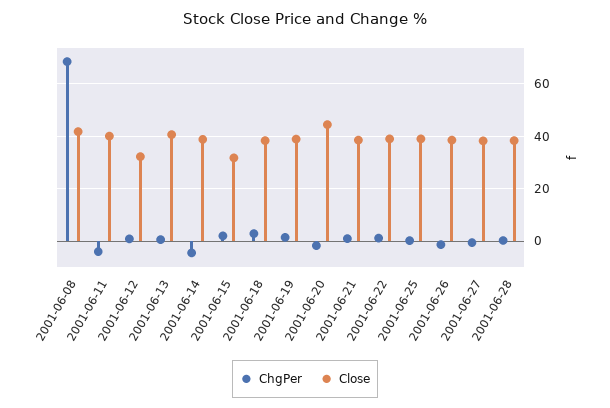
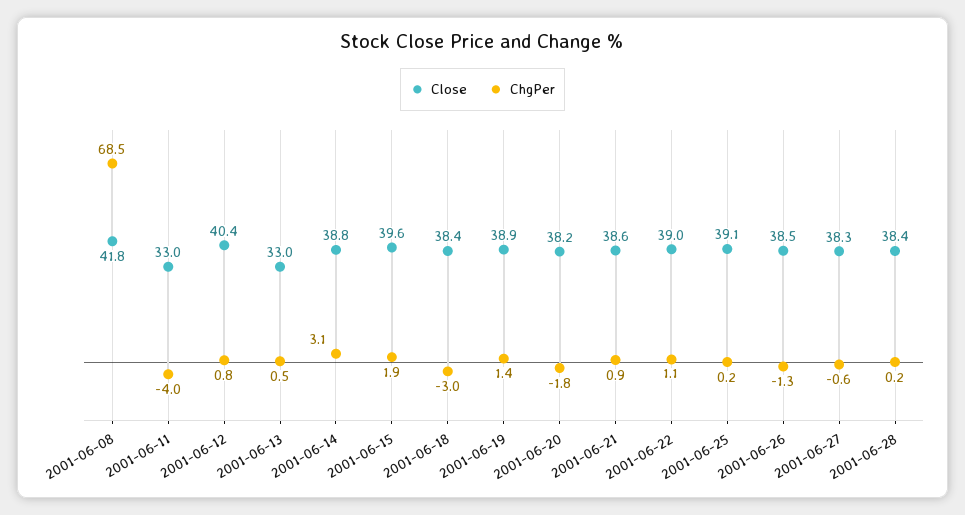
  {
    "ChgPer": {
      "2001-06-08": 68.5,
      "2001-06-11": -4,
      "2001-06-12": 0.8,
      "2001-06-13": 0.5,
-     "2001-06-14": -5,
+     "2001-06-14": 3.1,
      "2001-06-15": 1.9,
-     "2001-06-18": 2.5,
+     "2001-06-18": -3,
      "2001-06-19": 1.4,
      "2001-06-20": -1.8,
      "2001-06-21": 0.9,
      "2001-06-22": 1.1,
      "2001-06-25": 0.2,
      "2001-06-26": -1.3,
      "2001-06-27": -0.6,
      "2001-06-28": 0.2
    },
    "Close": {
      "2001-06-08": 41.8,
-     "2001-06-11": 40,
+     "2001-06-11": 33,
-     "2001-06-12": 32.5,
+     "2001-06-12": 40.4,
-     "2001-06-13": 40,
+     "2001-06-13": 33,
      "2001-06-14": 38.8,
-     "2001-06-15": 32.5,
+     "2001-06-15": 39.6,
      "2001-06-18": 38.4,
      "2001-06-19": 38.9,
-     "2001-06-20": 45,
+     "2001-06-20": 38.2,
      "2001-06-21": 38.6,
      "2001-06-22": 39,
      "2001-06-25": 39.1,
      "2001-06-26": 38.5,
      "2001-06-27": 38.3,
      "2001-06-28": 38.4
    }
  }

